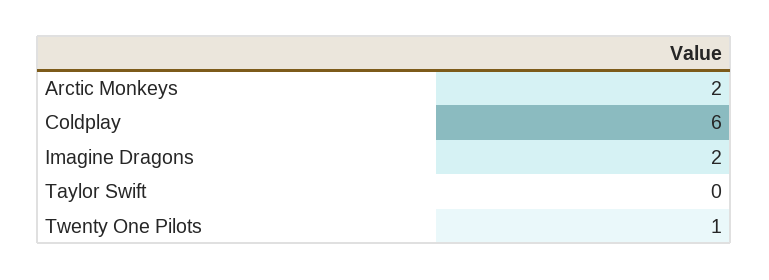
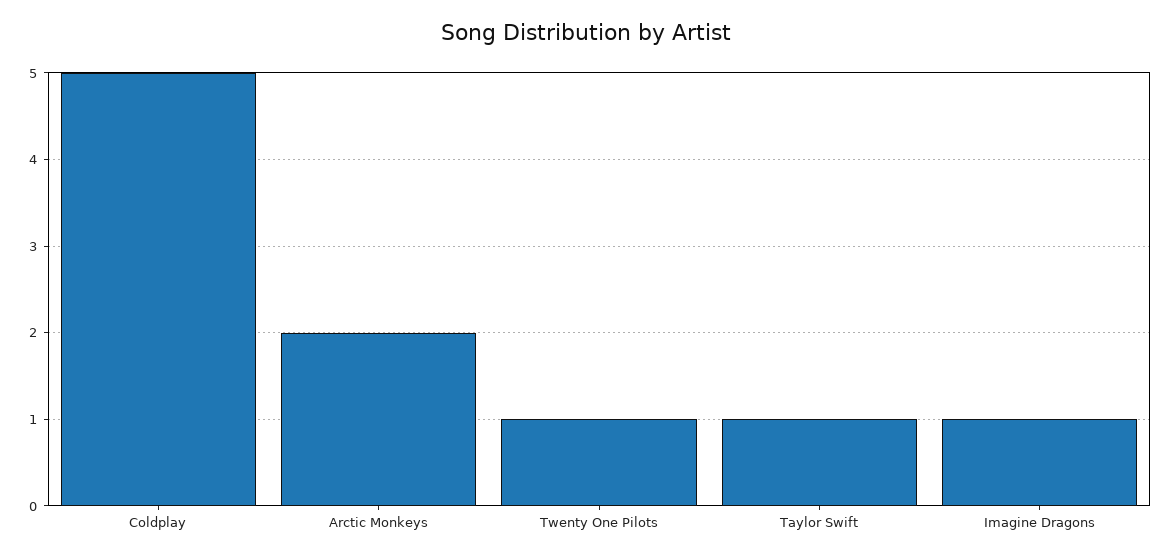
  {
    "Arctic Monkeys": 2,
-   "Coldplay": 6,
+   "Coldplay": 5,
-   "Imagine Dragons": 2,
+   "Imagine Dragons": 1,
-   "Taylor Swift": 0,
+   "Taylor Swift": 1,
    "Twenty One Pilots": 1
  }

